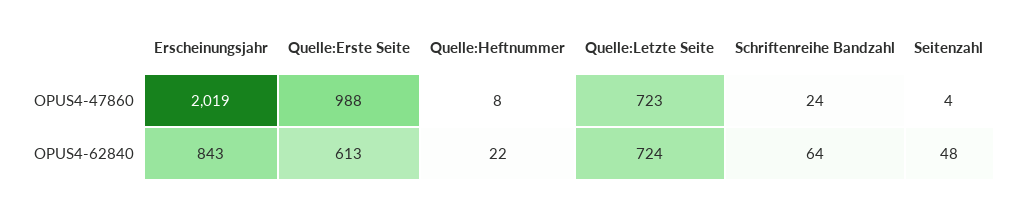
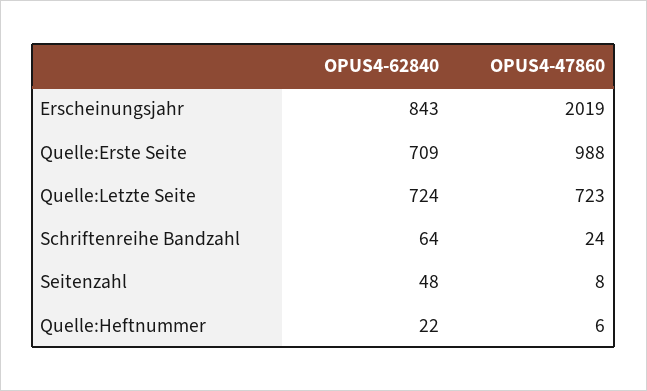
  {
    "Erscheinungsjahr": {
      "OPUS4-47860": 2019,
      "OPUS4-62840": 843
    },
    "Quelle:Erste Seite": {
      "OPUS4-47860": 988,
-     "OPUS4-62840": 613
+     "OPUS4-62840": 709
    },
    "Quelle:Heftnummer": {
-     "OPUS4-47860": 8,
+     "OPUS4-47860": 6,
      "OPUS4-62840": 22
    },
    "Quelle:Letzte Seite": {
      "OPUS4-47860": 723,
      "OPUS4-62840": 724
    },
    "Schriftenreihe Bandzahl": {
      "OPUS4-47860": 24,
      "OPUS4-62840": 64
    },
    "Seitenzahl": {
-     "OPUS4-47860": 4,
+     "OPUS4-47860": 8,
      "OPUS4-62840": 48
    }
  }

